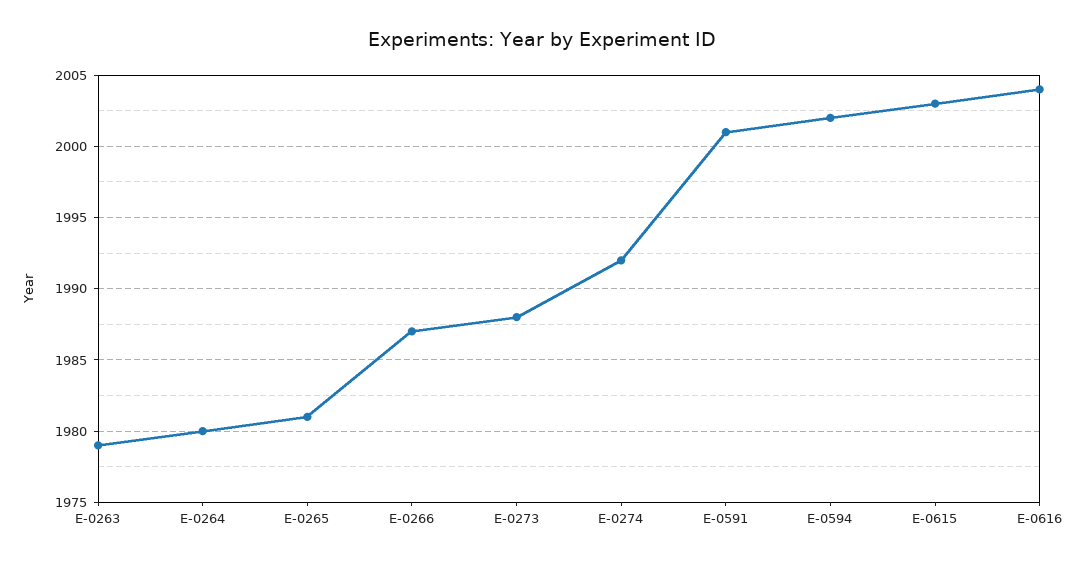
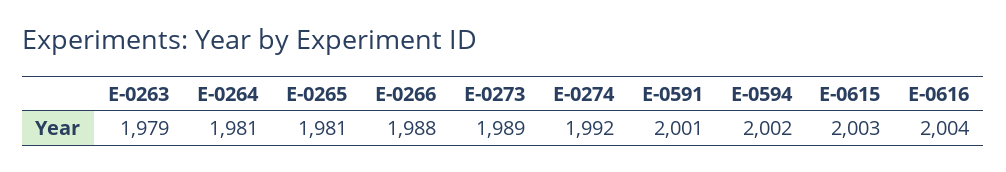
  {
    "E-0263": 1979,
-   "E-0264": 1980,
+   "E-0264": 1981,
    "E-0265": 1981,
-   "E-0266": 1987,
+   "E-0266": 1988,
-   "E-0273": 1988,
+   "E-0273": 1989,
    "E-0274": 1992,
    "E-0591": 2001,
    "E-0594": 2002,
    "E-0615": 2003,
    "E-0616": 2004
  }

